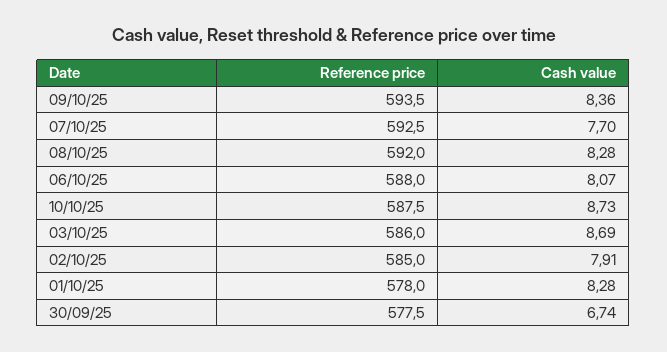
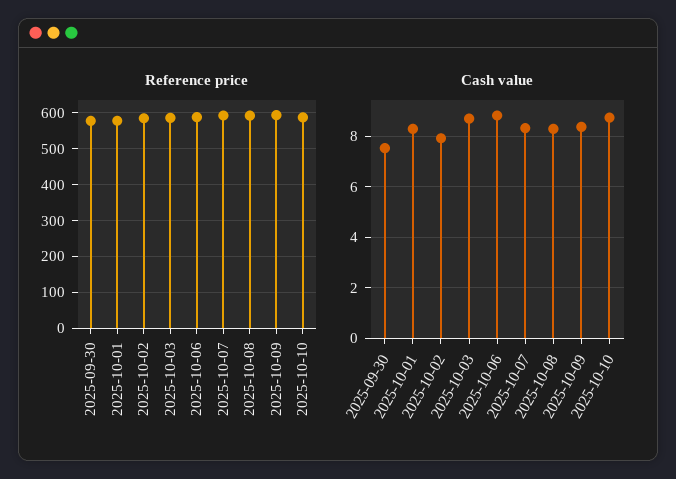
  {
    "Reference price": {
      "09/10/25": 593.5,
      "07/10/25": 592.5,
      "08/10/25": 592,
      "06/10/25": 588,
      "10/10/25": 587.5,
      "03/10/25": 586,
      "02/10/25": 585,
      "01/10/25": 578,
      "30/09/25": 577.5
    },
    "Cash value": {
      "09/10/25": 8.36,
-     "07/10/25": 7.7,
+     "07/10/25": 8.25,
      "08/10/25": 8.28,
-     "06/10/25": 8.07,
+     "06/10/25": 8.75,
      "10/10/25": 8.73,
      "03/10/25": 8.69,
      "02/10/25": 7.91,
      "01/10/25": 8.28,
-     "30/09/25": 6.74
+     "30/09/25": 7.5
    }
  }

